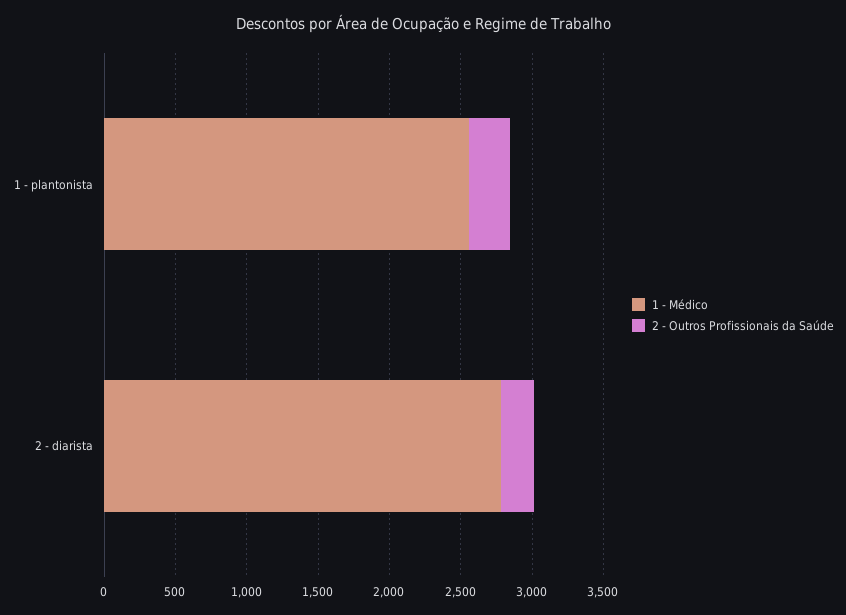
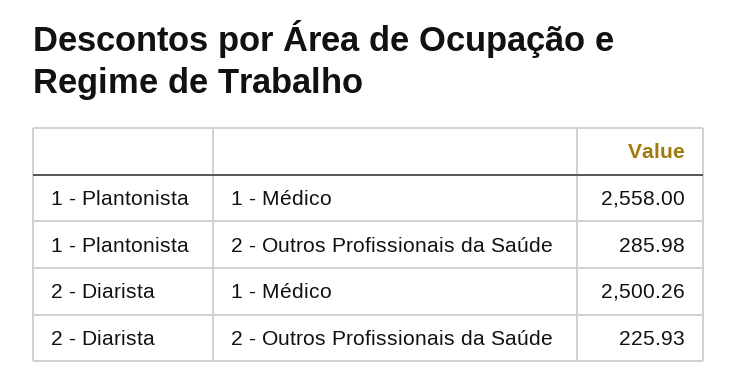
  {
    "1 - Médico": {
      "1 - plantonista": 2558,
-     "2 - diarista": 2800
+     "2 - diarista": 2500.26
    },
    "2 - Outros Profissionais da Saúde": {
      "1 - plantonista": 285.98,
      "2 - diarista": 225.93
    }
  }

